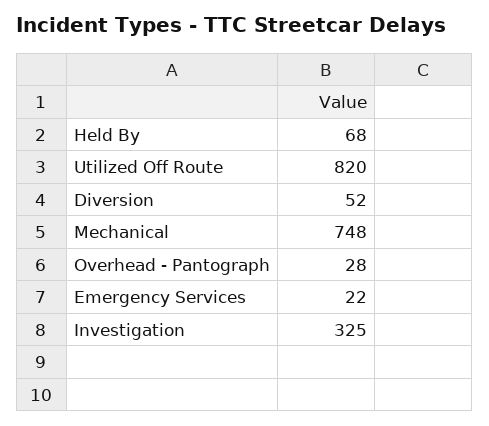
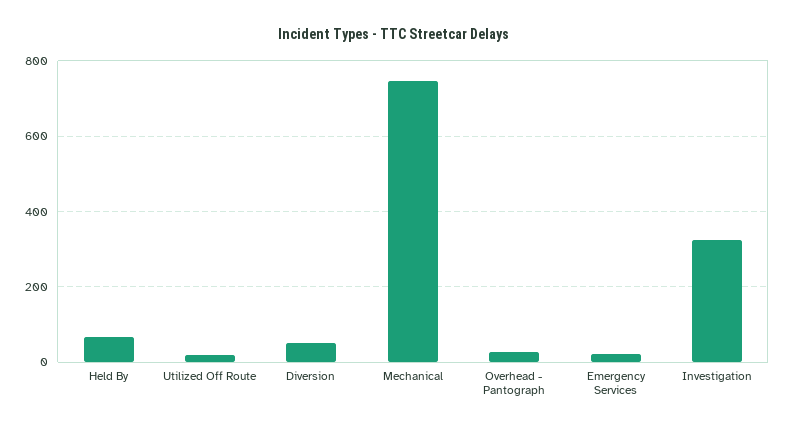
  {
    "Held By": 68,
-   "Utilized Off Route": 820,
+   "Utilized Off Route": 20,
    "Diversion": 52,
    "Mechanical": 748,
    "Overhead - Pantograph": 28,
    "Emergency Services": 22,
    "Investigation": 325
  }

